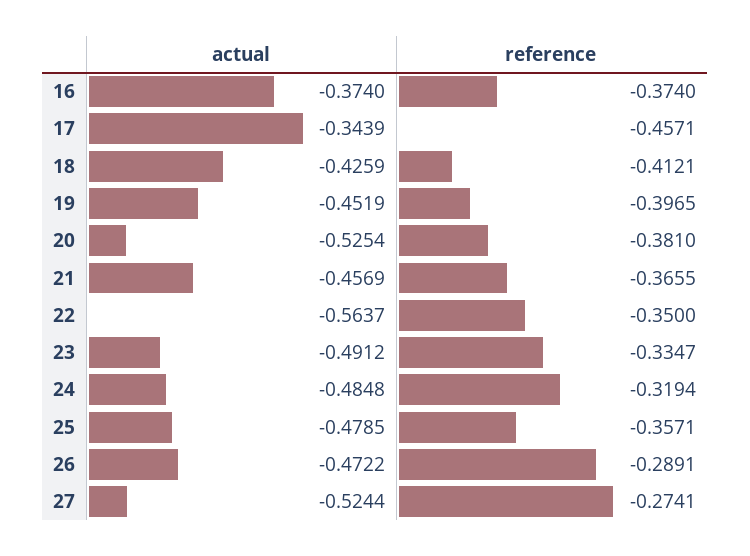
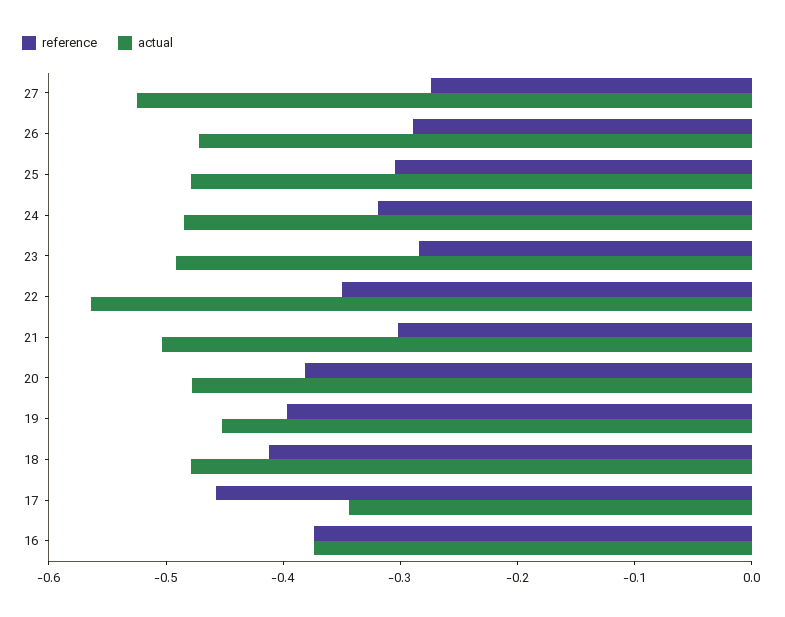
  {
    "actual": {
      "16": -0.374,
      "17": -0.3439,
-     "18": -0.4259,
+     "18": -0.48,
      "19": -0.4519,
-     "20": -0.5254,
+     "20": -0.48,
-     "21": -0.4569,
+     "21": -0.5,
      "22": -0.5637,
      "23": -0.4912,
      "24": -0.4848,
      "25": -0.4785,
      "26": -0.4722,
      "27": -0.5244
    },
    "reference": {
      "16": -0.374,
      "17": -0.4571,
      "18": -0.4121,
      "19": -0.3965,
      "20": -0.381,
-     "21": -0.3655,
+     "21": -0.3,
      "22": -0.35,
-     "23": -0.3347,
+     "23": -0.28,
      "24": -0.3194,
-     "25": -0.3571,
+     "25": -0.3,
      "26": -0.2891,
      "27": -0.2741
    }
  }

